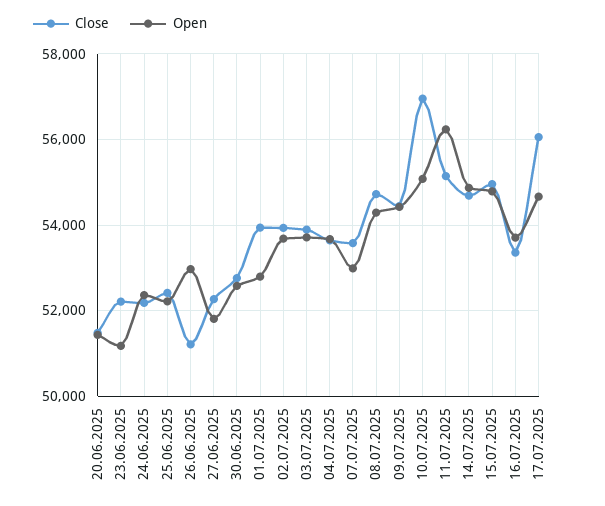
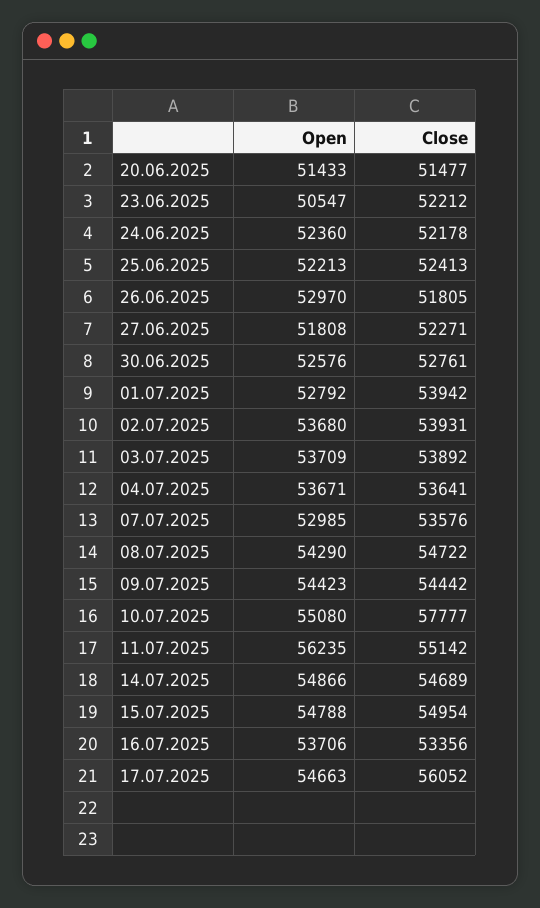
  {
    "Close": {
      "20.06.2025": 51477,
      "23.06.2025": 52212,
      "24.06.2025": 52178,
      "25.06.2025": 52413,
-     "26.06.2025": 51200,
+     "26.06.2025": 51805,
      "27.06.2025": 52271,
      "30.06.2025": 52761,
      "01.07.2025": 53942,
      "02.07.2025": 53931,
      "03.07.2025": 53892,
      "04.07.2025": 53641,
      "07.07.2025": 53576,
      "08.07.2025": 54722,
      "09.07.2025": 54442,
-     "10.07.2025": 57000,
+     "10.07.2025": 57777,
      "11.07.2025": 55142,
      "14.07.2025": 54689,
      "15.07.2025": 54954,
      "16.07.2025": 53356,
      "17.07.2025": 56052
    },
    "Open": {
      "20.06.2025": 51433,
-     "23.06.2025": 51200,
+     "23.06.2025": 50547,
      "24.06.2025": 52360,
      "25.06.2025": 52213,
      "26.06.2025": 52970,
      "27.06.2025": 51808,
      "30.06.2025": 52576,
      "01.07.2025": 52792,
      "02.07.2025": 53680,
      "03.07.2025": 53709,
      "04.07.2025": 53671,
      "07.07.2025": 52985,
      "08.07.2025": 54290,
      "09.07.2025": 54423,
      "10.07.2025": 55080,
      "11.07.2025": 56235,
      "14.07.2025": 54866,
      "15.07.2025": 54788,
      "16.07.2025": 53706,
      "17.07.2025": 54663
    }
  }

